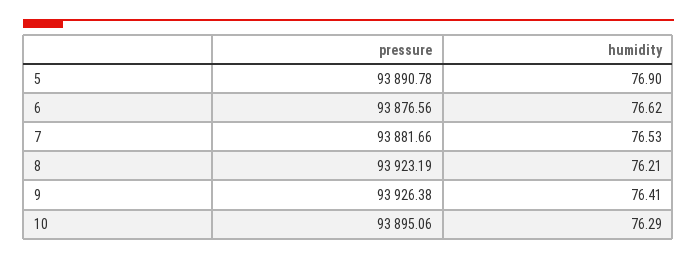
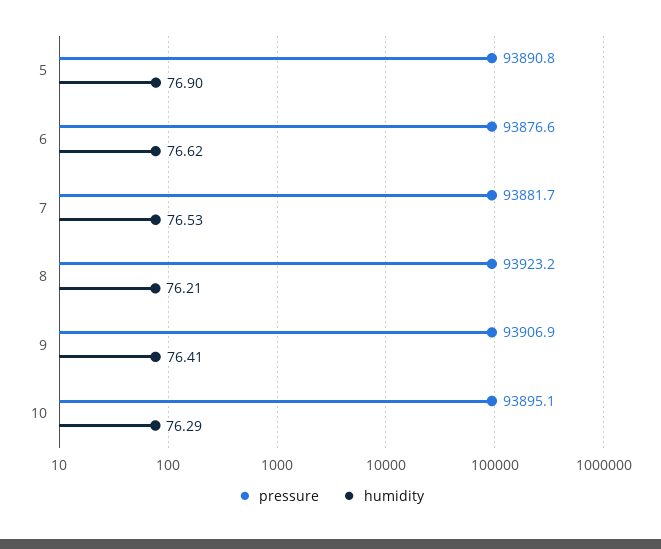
  {
    "pressure": {
      "5": 93890.78,
      "6": 93876.56,
      "7": 93881.66,
      "8": 93923.19,
-     "9": 93926.38,
+     "9": 93906.9,
      "10": 93895.06
    },
    "humidity": {
      "5": 76.9,
      "6": 76.62,
      "7": 76.53,
      "8": 76.21,
      "9": 76.41,
      "10": 76.29
    }
  }

